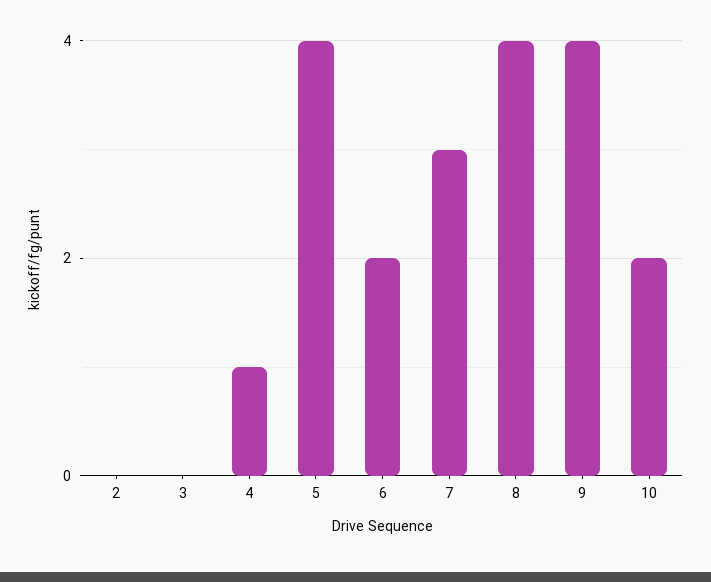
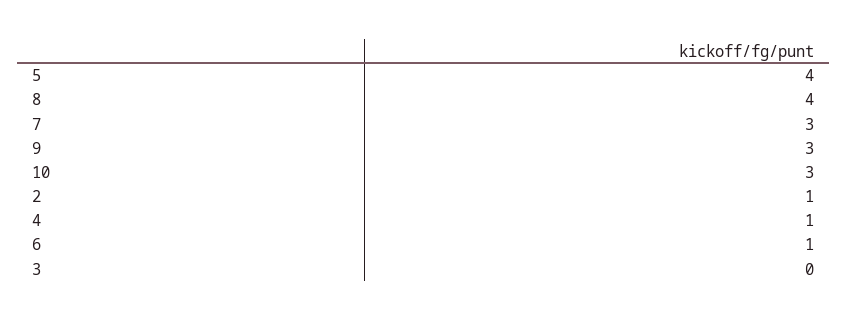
  {
-   "2": 0,
+   "2": 1,
    "3": 0,
    "4": 1,
    "5": 4,
-   "6": 2,
+   "6": 1,
    "7": 3,
    "8": 4,
-   "9": 4,
+   "9": 3,
-   "10": 2
+   "10": 3
  }

